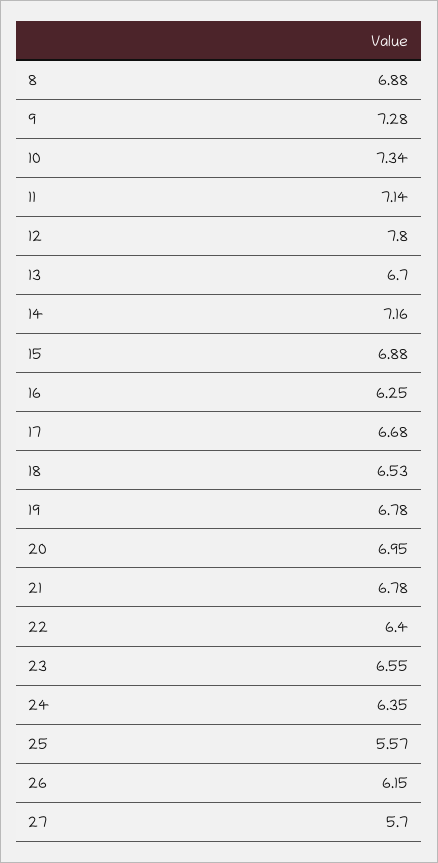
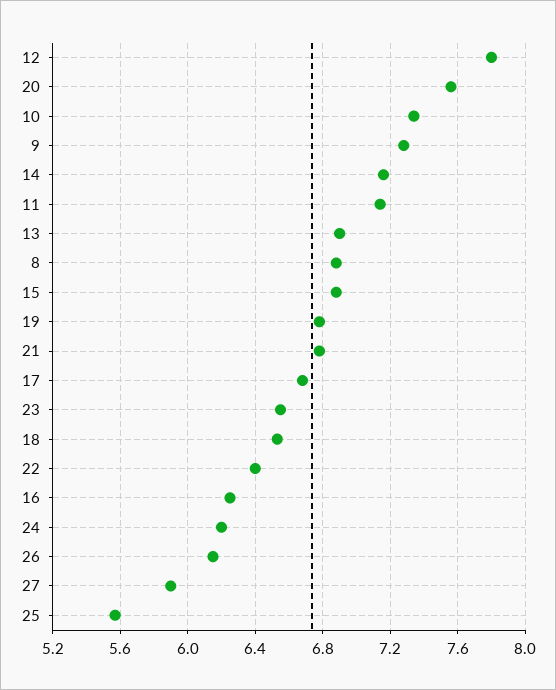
  {
    "8": 6.88,
    "9": 7.28,
    "10": 7.34,
    "11": 7.14,
    "12": 7.8,
-   "13": 6.7,
+   "13": 6.9,
    "14": 7.16,
    "15": 6.88,
    "16": 6.25,
    "17": 6.68,
    "18": 6.53,
    "19": 6.78,
-   "20": 6.95,
+   "20": 7.55,
    "21": 6.78,
    "22": 6.4,
    "23": 6.55,
-   "24": 6.35,
+   "24": 6.2,
    "25": 5.57,
    "26": 6.15,
-   "27": 5.7
+   "27": 5.9
  }

